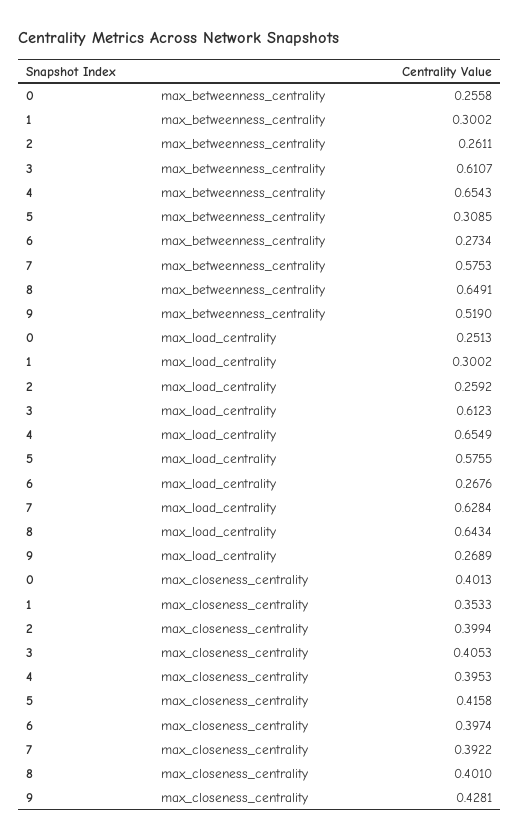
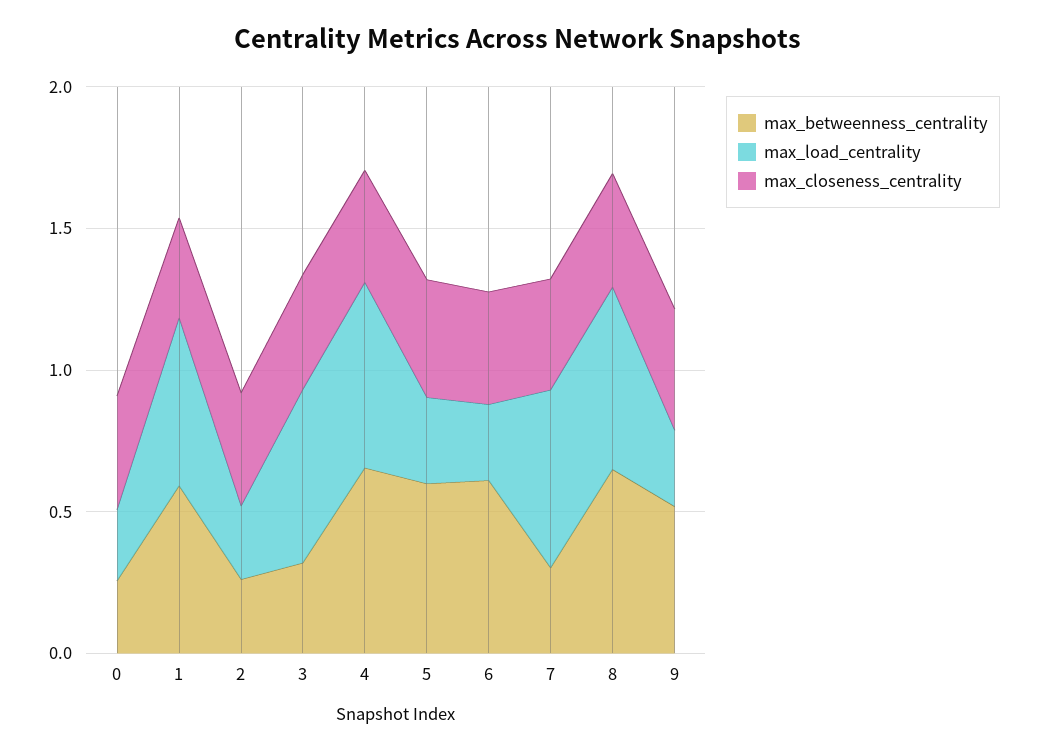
  {
    "max_betweenness_centrality": {
      "0": 0.2558,
-     "1": 0.3002,
+     "1": 0.6,
      "2": 0.2611,
-     "3": 0.6107,
+     "3": 0.3,
      "4": 0.6543,
-     "5": 0.3085,
+     "5": 0.6,
-     "6": 0.2734,
+     "6": 0.6,
-     "7": 0.5753,
+     "7": 0.3,
      "8": 0.6491,
      "9": 0.519
    },
    "max_load_centrality": {
      "0": 0.2513,
-     "1": 0.3002,
+     "1": 0.6,
      "2": 0.2592,
      "3": 0.6123,
      "4": 0.6549,
-     "5": 0.5755,
+     "5": 0.3,
      "6": 0.2676,
      "7": 0.6284,
      "8": 0.6434,
      "9": 0.2689
    },
    "max_closeness_centrality": {
      "0": 0.4013,
      "1": 0.3533,
      "2": 0.3994,
      "3": 0.4053,
      "4": 0.3953,
      "5": 0.4158,
      "6": 0.3974,
      "7": 0.3922,
      "8": 0.401,
      "9": 0.4281
    }
  }

